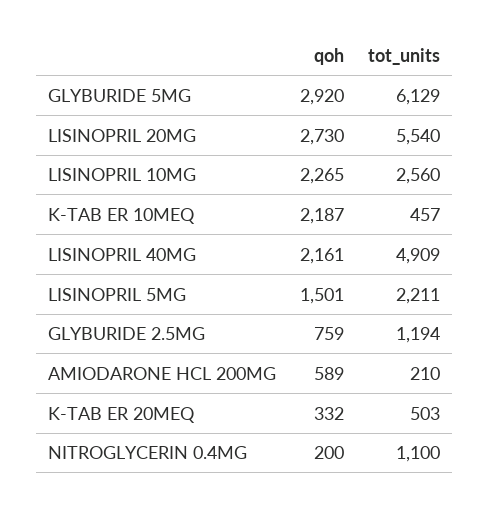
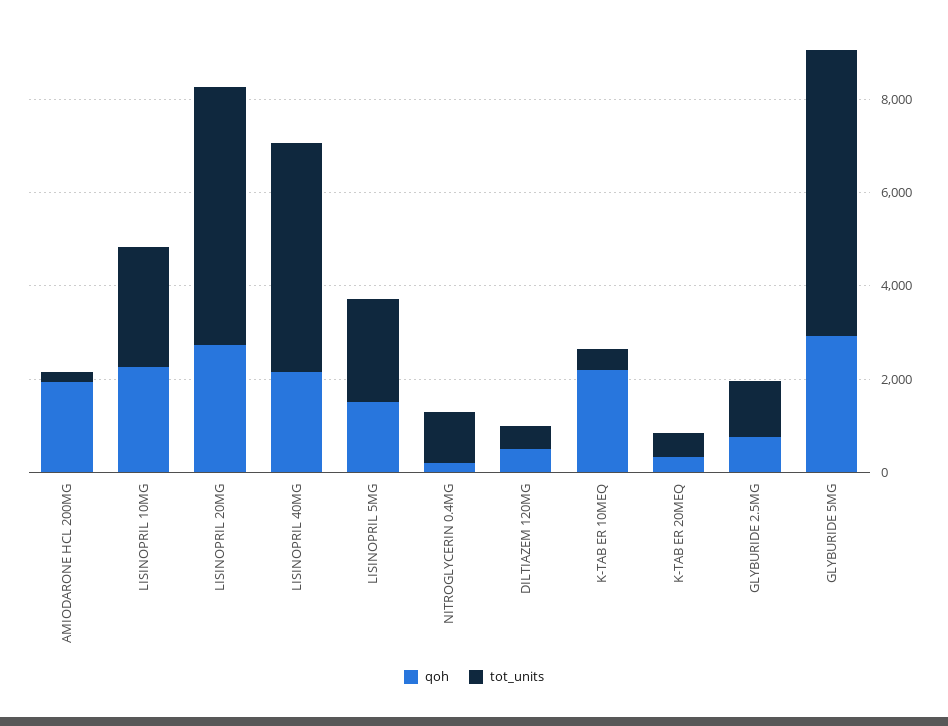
  {
    "qoh": {
      "GLYBURIDE 5MG": 2920,
      "LISINOPRIL 20MG": 2730,
      "LISINOPRIL 10MG": 2265,
      "K-TAB ER 10MEQ": 2187,
      "LISINOPRIL 40MG": 2161,
      "LISINOPRIL 5MG": 1501,
      "GLYBURIDE 2.5MG": 759,
-     "AMIODARONE HCL 200MG": 589,
+     "AMIODARONE HCL 200MG": 2000,
      "K-TAB ER 20MEQ": 332,
-     "NITROGLYCERIN 0.4MG": 200
+     "NITROGLYCERIN 0.4MG": 200,
+     "DILTIAZEM 120MG": 500
    },
    "tot_units": {
      "GLYBURIDE 5MG": 6129,
      "LISINOPRIL 20MG": 5540,
      "LISINOPRIL 10MG": 2560,
      "K-TAB ER 10MEQ": 457,
      "LISINOPRIL 40MG": 4909,
      "LISINOPRIL 5MG": 2211,
      "GLYBURIDE 2.5MG": 1194,
      "AMIODARONE HCL 200MG": 210,
      "K-TAB ER 20MEQ": 503,
-     "NITROGLYCERIN 0.4MG": 1100
+     "NITROGLYCERIN 0.4MG": 1100,
+     "DILTIAZEM 120MG": 500
    }
  }

